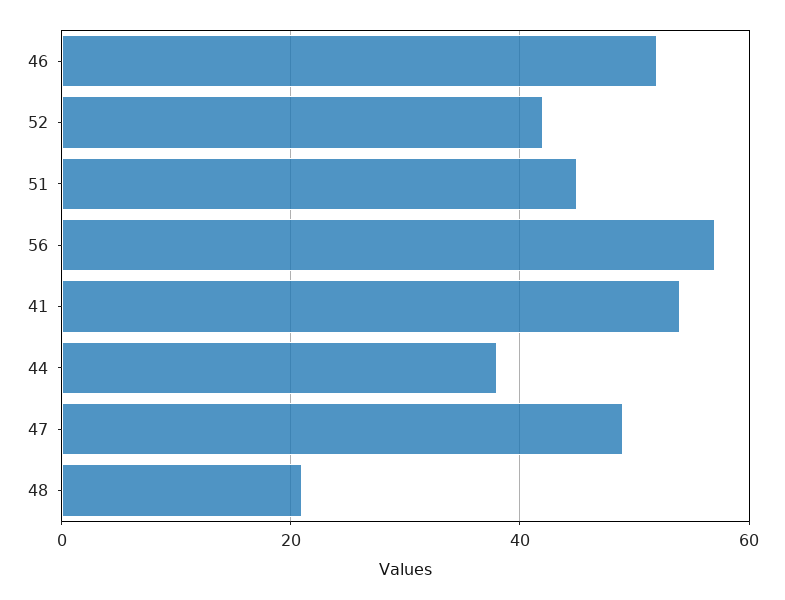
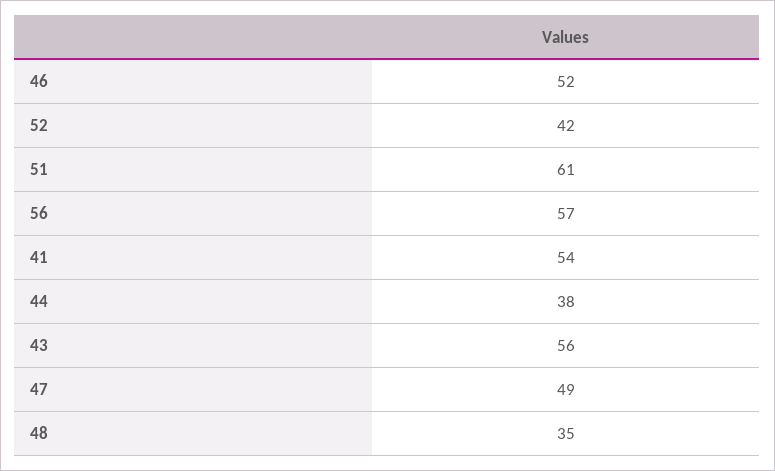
  {
    "46": 52,
    "52": 42,
-   "51": 45,
+   "51": 61,
    "56": 57,
    "41": 54,
    "44": 38,
    "47": 49,
-   "48": 20
+   "48": 35,
+   "43": 56
  }

